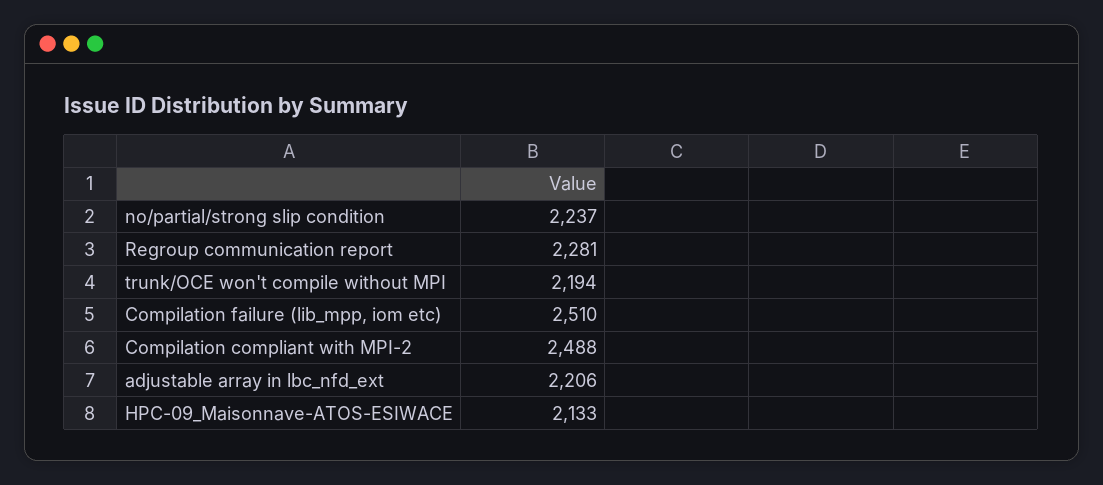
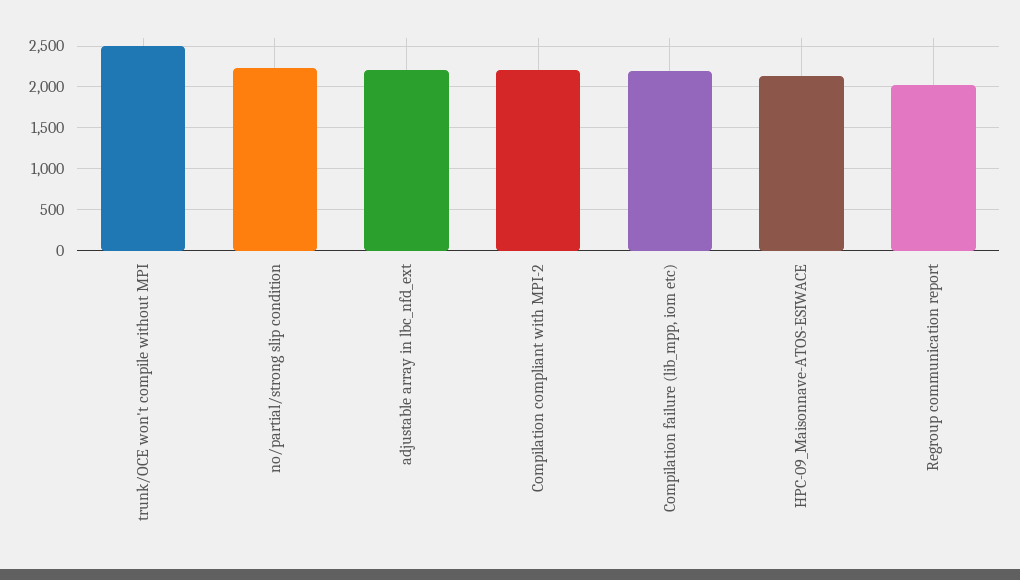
  {
    "no/partial/strong slip condition": 2237,
-   "Regroup communication report": 2281,
+   "Regroup communication report": 2000,
-   "trunk/OCE won't compile without MPI": 2194,
+   "trunk/OCE won't compile without MPI": 2500,
-   "Compilation failure (lib_mpp, iom etc)": 2510,
+   "Compilation failure (lib_mpp, iom etc)": 2200,
-   "Compilation compliant with MPI-2": 2488,
+   "Compilation compliant with MPI-2": 2200,
    "adjustable array in lbc_nfd_ext": 2206,
    "HPC-09_Maisonnave-ATOS-ESIWACE": 2133
  }

